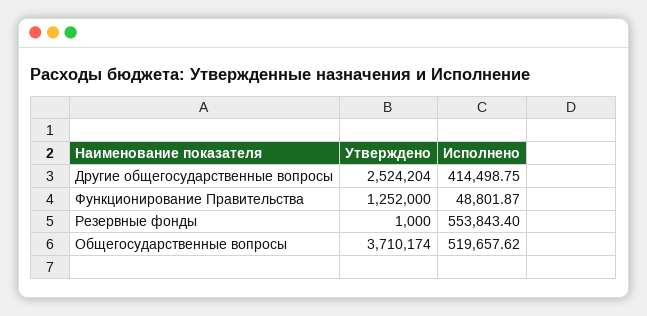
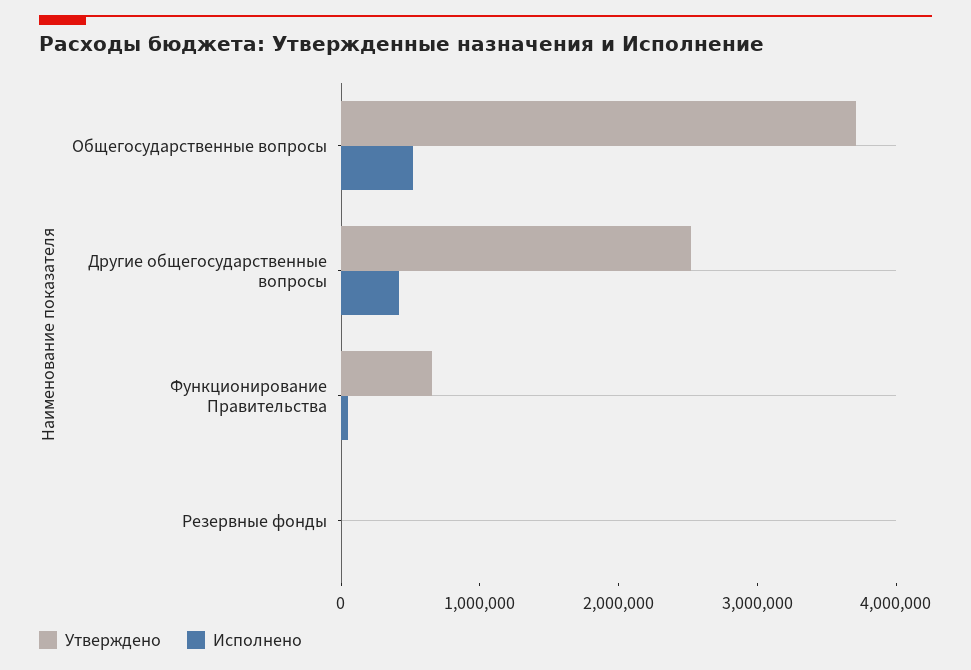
  {
    "Утверждено": {
      "Другие общегосударственные вопросы": 2524204,
-     "Функционирование Правительства": 1252000,
+     "Функционирование Правительства": 600000,
      "Резервные фонды": 1000,
      "Общегосударственные вопросы": 3710174
    },
    "Исполнено": {
      "Другие общегосударственные вопросы": 414498.75,
      "Функционирование Правительства": 48801.87,
-     "Резервные фонды": 553843.4,
+     "Резервные фонды": 0,
      "Общегосударственные вопросы": 519657.62
    }
  }

